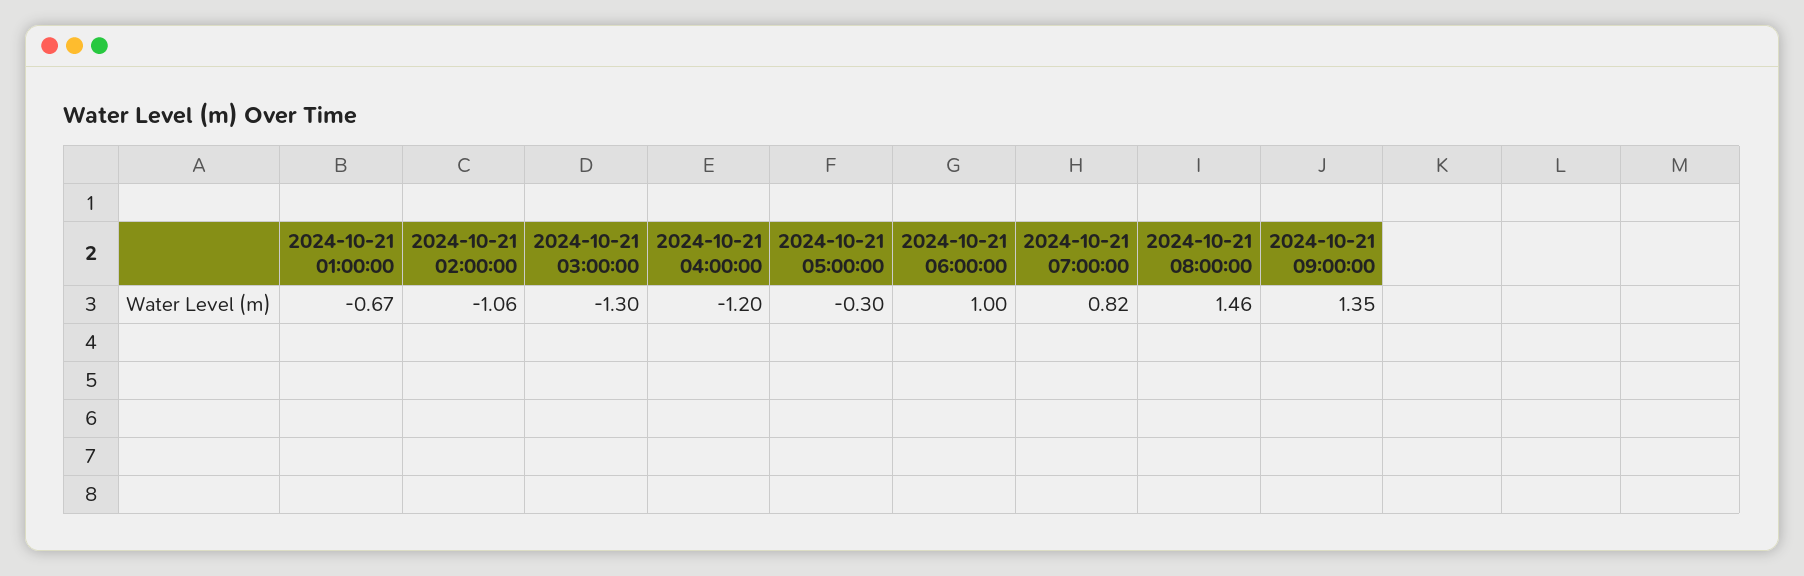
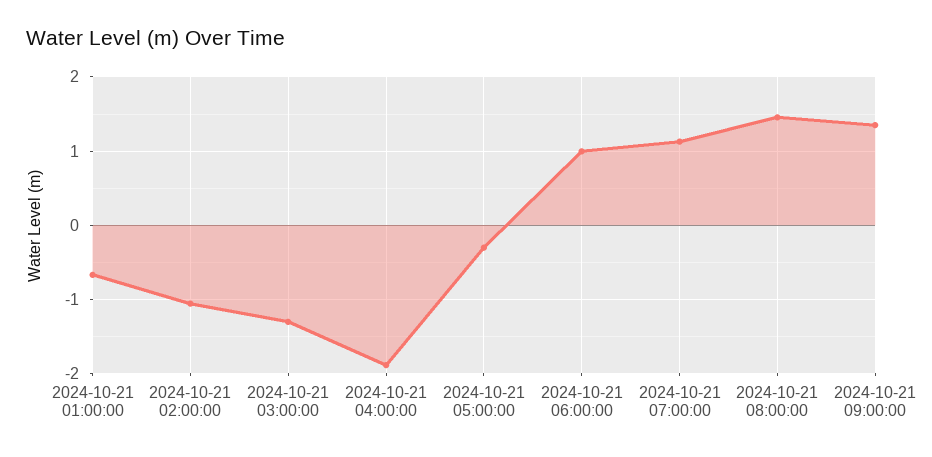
  {
    "2024-10-21 01:00:00": -0.67,
    "2024-10-21 02:00:00": -1.06,
    "2024-10-21 03:00:00": -1.3,
-   "2024-10-21 04:00:00": -1.2,
+   "2024-10-21 04:00:00": -1.9,
    "2024-10-21 05:00:00": -0.3,
    "2024-10-21 06:00:00": 1,
-   "2024-10-21 07:00:00": 0.82,
+   "2024-10-21 07:00:00": 1.1,
    "2024-10-21 08:00:00": 1.46,
    "2024-10-21 09:00:00": 1.35
  }

